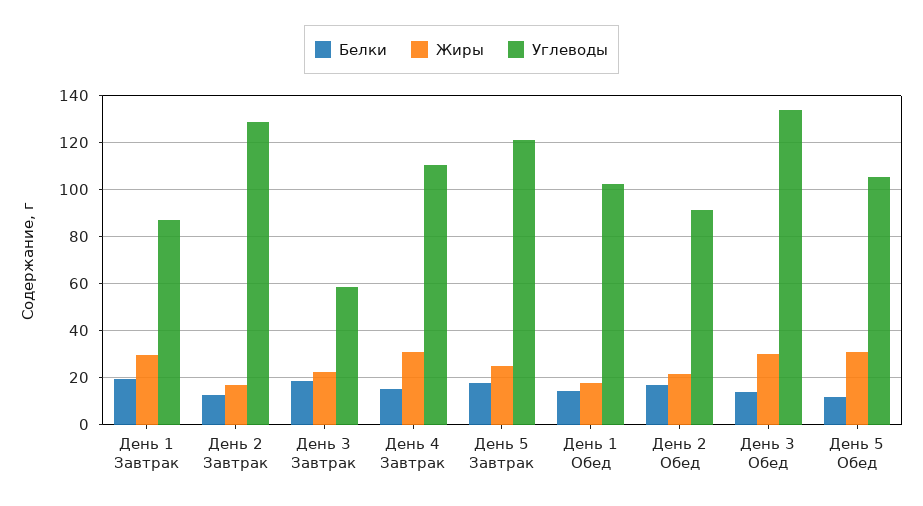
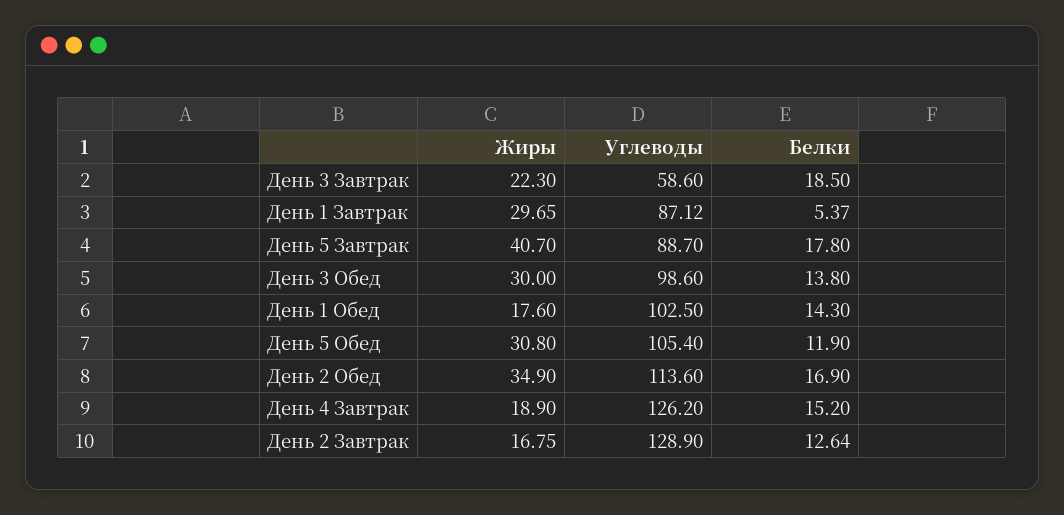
  {
    "Белки": {
-     "День 1 Завтрак": 20,
+     "День 1 Завтрак": 5.37,
      "День 2 Завтрак": 12.64,
      "День 3 Завтрак": 18.5,
      "День 4 Завтрак": 15.2,
      "День 5 Завтрак": 17.8,
      "День 1 Обед": 14.3,
      "День 2 Обед": 16.9,
      "День 3 Обед": 13.8,
      "День 5 Обед": 11.9
    },
    "Жиры": {
      "День 1 Завтрак": 29.65,
      "День 2 Завтрак": 16.75,
      "День 3 Завтрак": 22.3,
-     "День 4 Завтрак": 30,
+     "День 4 Завтрак": 18.9,
-     "День 5 Завтрак": 25,
+     "День 5 Завтрак": 40.7,
      "День 1 Обед": 17.6,
-     "День 2 Обед": 20,
+     "День 2 Обед": 34.9,
      "День 3 Обед": 30,
      "День 5 Обед": 30.8
    },
    "Углеводы": {
      "День 1 Завтрак": 87.12,
      "День 2 Завтрак": 128.9,
      "День 3 Завтрак": 58.6,
-     "День 4 Завтрак": 110,
+     "День 4 Завтрак": 126.2,
-     "День 5 Завтрак": 120,
+     "День 5 Завтрак": 88.7,
      "День 1 Обед": 102.5,
-     "День 2 Обед": 90,
+     "День 2 Обед": 113.6,
-     "День 3 Обед": 135,
+     "День 3 Обед": 98.6,
      "День 5 Обед": 105.4
    }
  }

